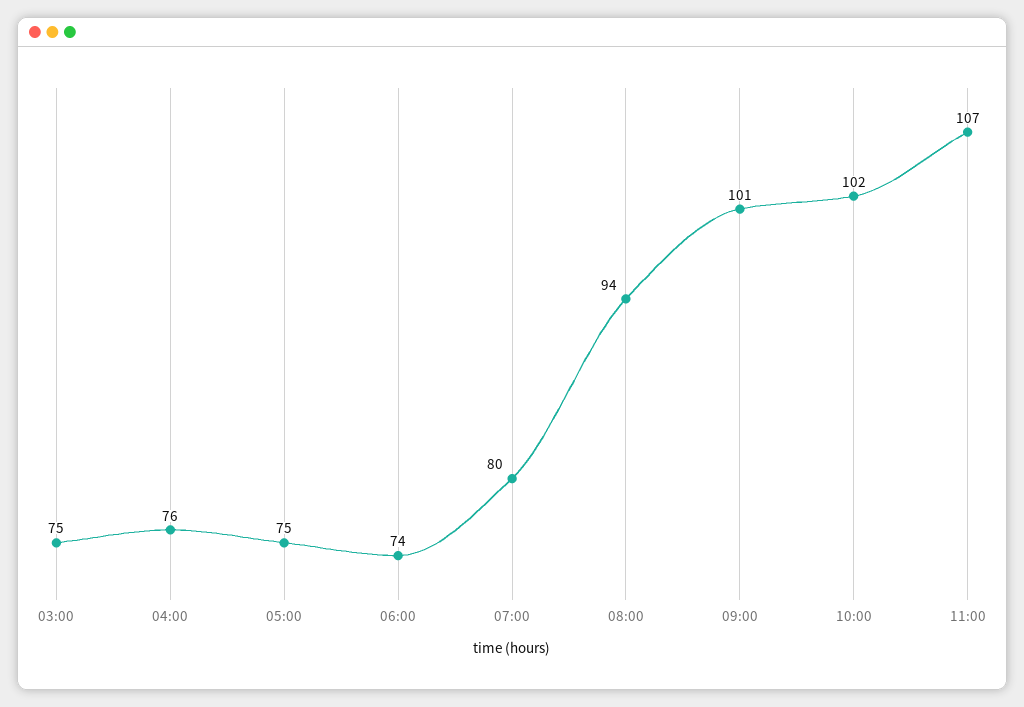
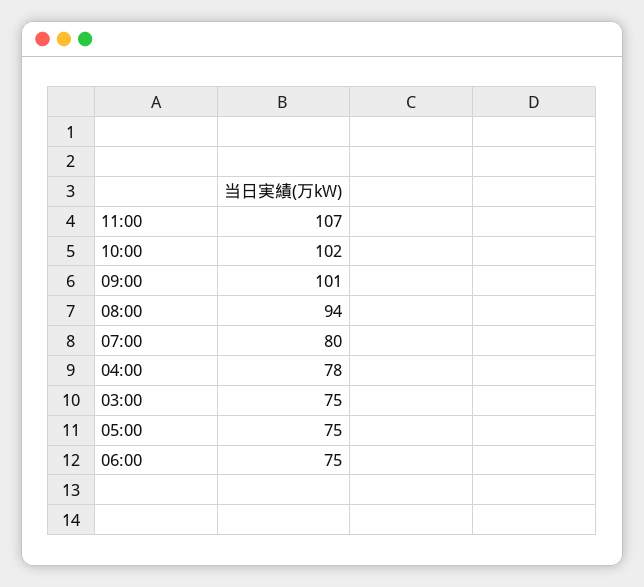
  {
    "03:00": 75,
-   "04:00": 76,
+   "04:00": 78,
    "05:00": 75,
-   "06:00": 74,
+   "06:00": 75,
    "07:00": 80,
    "08:00": 94,
    "09:00": 101,
    "10:00": 102,
    "11:00": 107
  }

